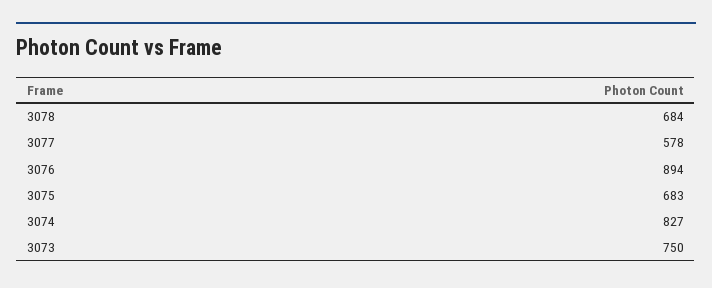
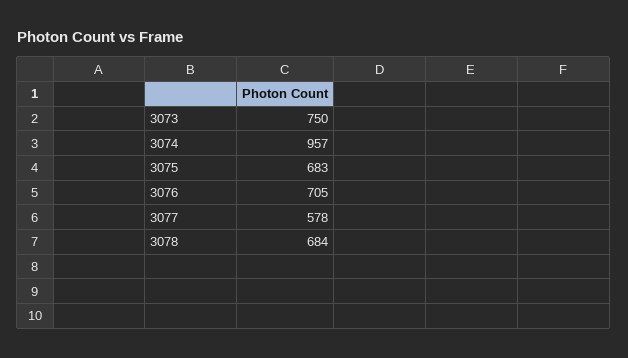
  {
    "3078": 684,
    "3077": 578,
-   "3076": 894,
+   "3076": 705,
    "3075": 683,
-   "3074": 827,
+   "3074": 957,
    "3073": 750
  }

